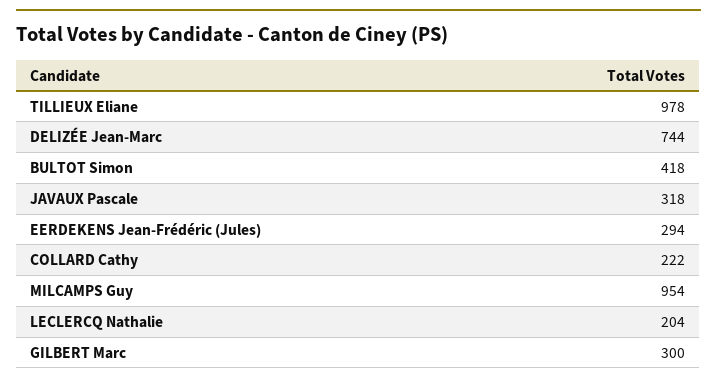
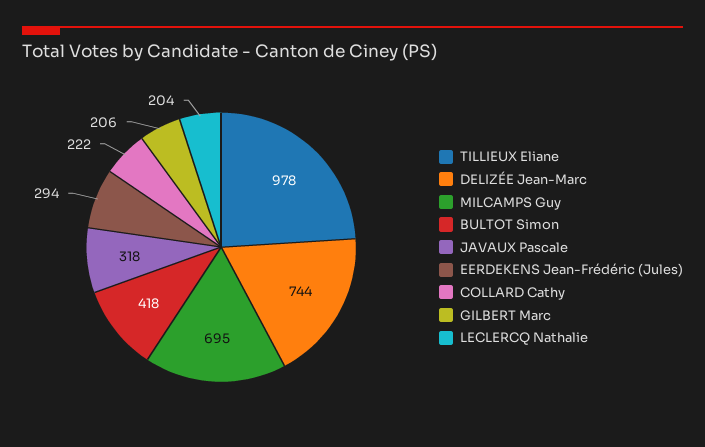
  {
    "TILLIEUX Eliane": 978,
    "DELIZÉE Jean-Marc": 744,
    "BULTOT Simon": 418,
    "JAVAUX Pascale": 318,
    "EERDEKENS Jean-Frédéric (Jules)": 294,
    "COLLARD Cathy": 222,
-   "MILCAMPS Guy": 954,
+   "MILCAMPS Guy": 695,
    "LECLERCQ Nathalie": 204,
-   "GILBERT Marc": 300
+   "GILBERT Marc": 206
  }

